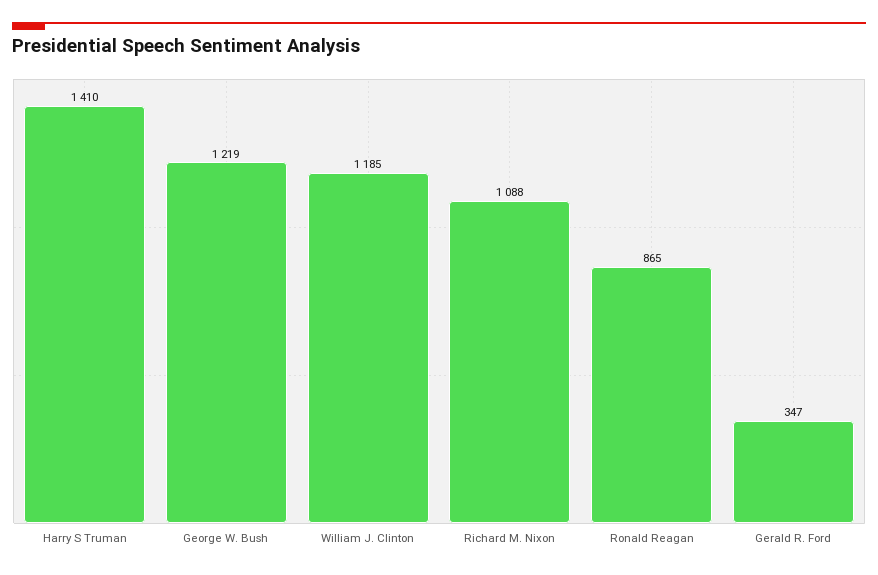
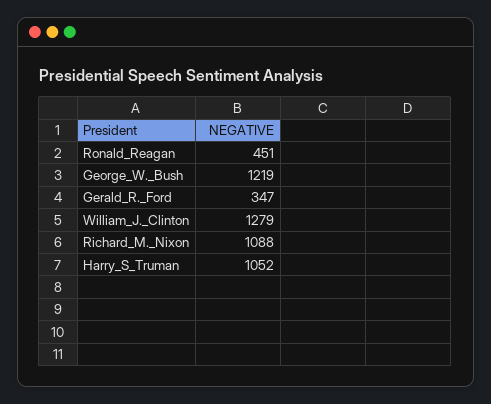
  {
-   "Harry S Truman": 1410,
+   "Harry S Truman": 1052,
    "George W. Bush": 1219,
-   "William J. Clinton": 1185,
+   "William J. Clinton": 1279,
    "Richard M. Nixon": 1088,
-   "Ronald Reagan": 865,
+   "Ronald Reagan": 451,
    "Gerald R. Ford": 347
  }

